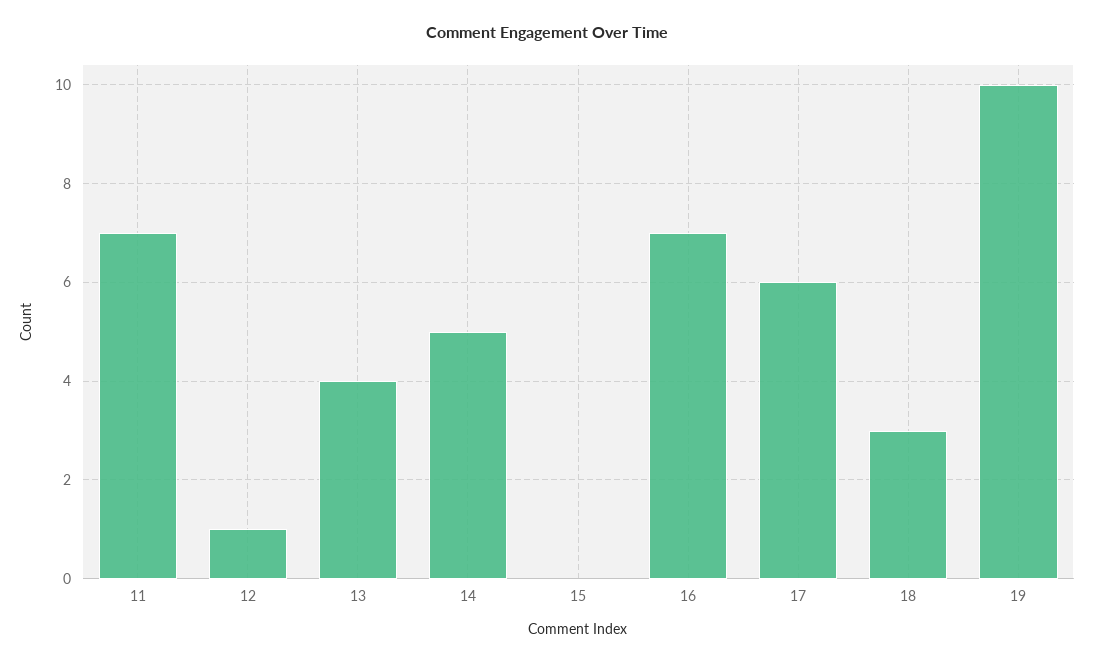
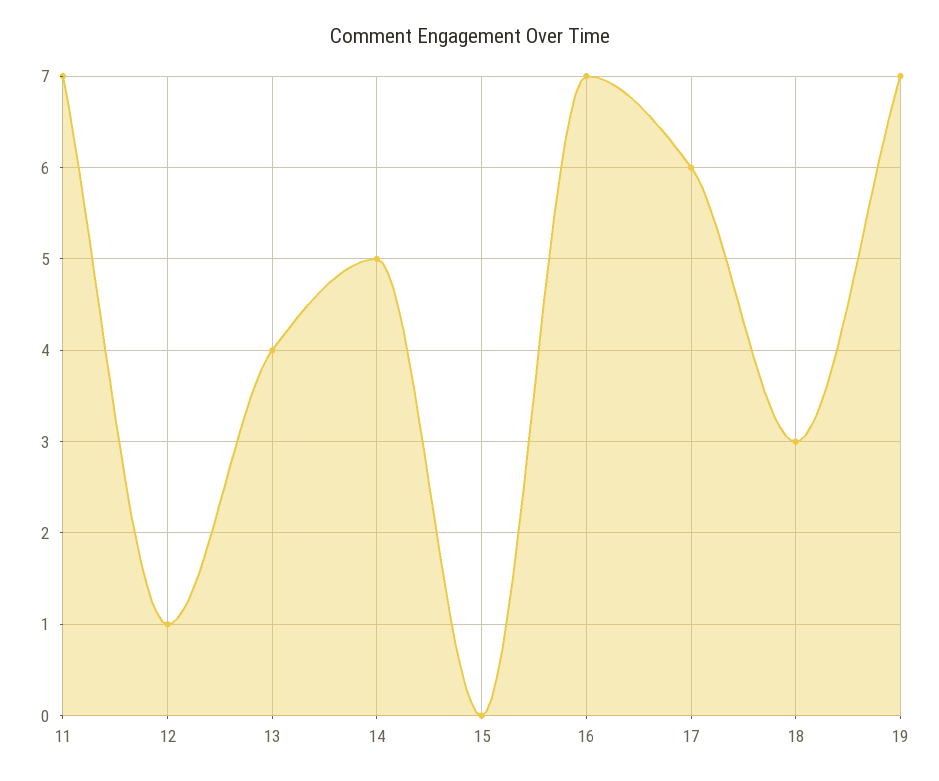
  {
    "11": 7,
    "12": 1,
    "13": 4,
    "14": 5,
    "15": 0,
    "16": 7,
    "17": 6,
    "18": 3,
-   "19": 10
+   "19": 7
  }

